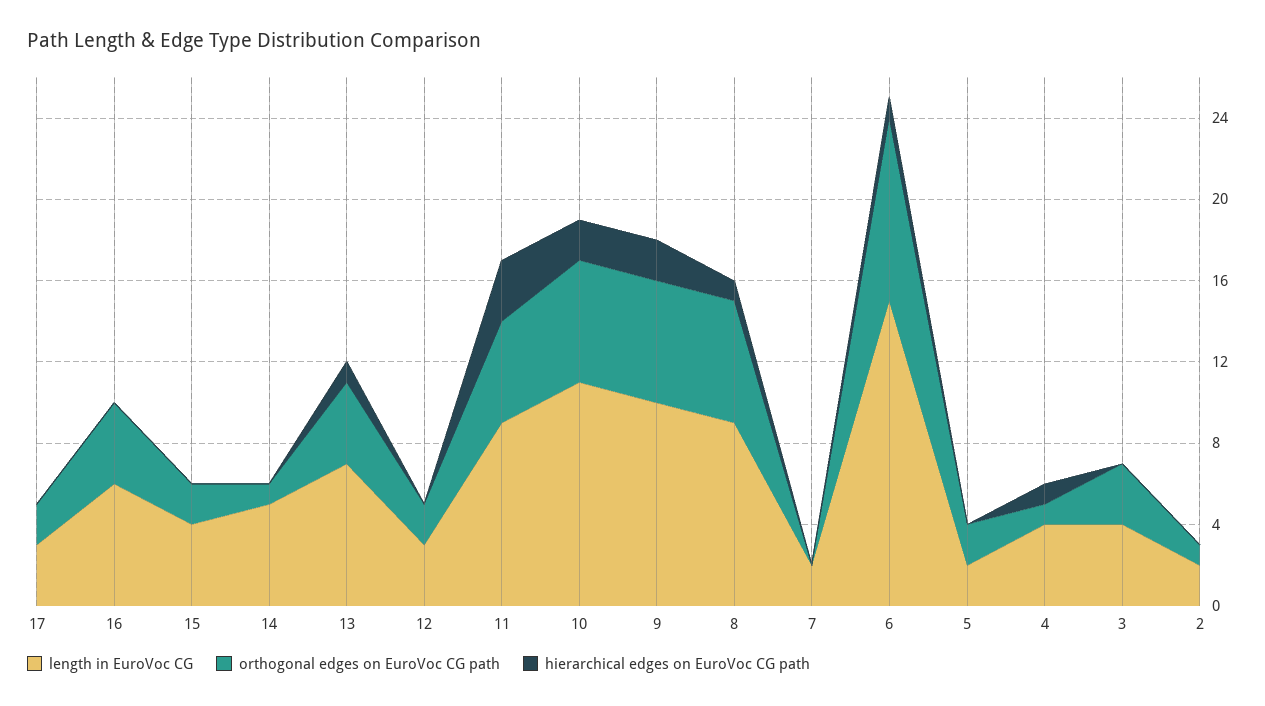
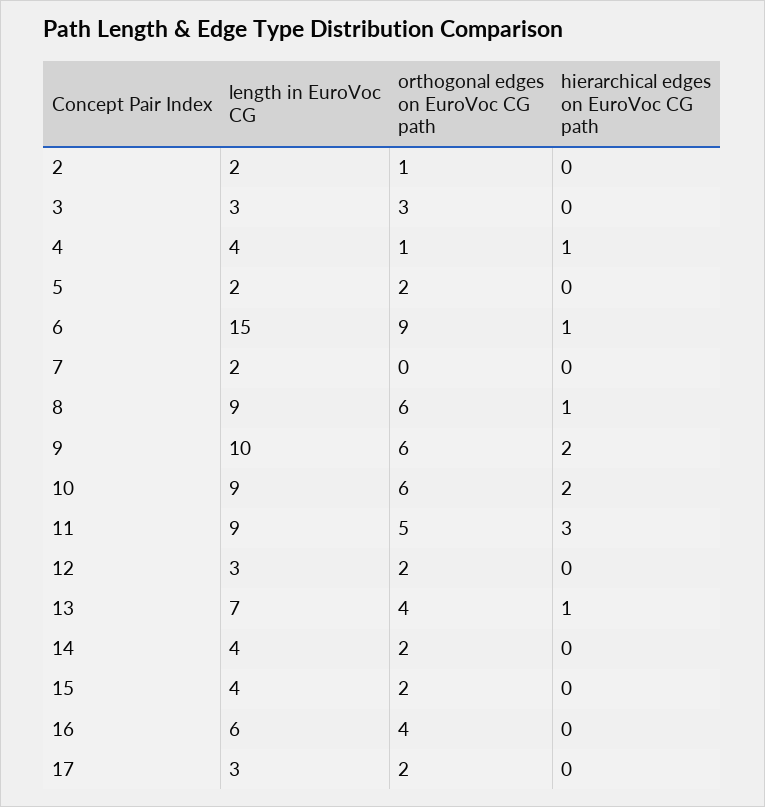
  {
    "length in EuroVoc CG": {
      "17": 3,
      "16": 6,
      "15": 4,
-     "14": 5,
+     "14": 4,
      "13": 7,
      "12": 3,
      "11": 9,
-     "10": 11,
+     "10": 9,
      "9": 10,
      "8": 9,
      "7": 2,
      "6": 15,
      "5": 2,
      "4": 4,
-     "3": 4,
+     "3": 3,
      "2": 2
    },
    "orthogonal edges on EuroVoc CG path": {
      "17": 2,
      "16": 4,
      "15": 2,
-     "14": 1,
+     "14": 2,
      "13": 4,
      "12": 2,
      "11": 5,
      "10": 6,
      "9": 6,
      "8": 6,
      "7": 0,
      "6": 9,
      "5": 2,
      "4": 1,
      "3": 3,
      "2": 1
    },
    "hierarchical edges on EuroVoc CG path": {
      "17": 0,
      "16": 0,
      "15": 0,
      "14": 0,
      "13": 1,
      "12": 0,
      "11": 3,
      "10": 2,
      "9": 2,
      "8": 1,
      "7": 0,
      "6": 1,
      "5": 0,
      "4": 1,
      "3": 0,
      "2": 0
    }
  }

